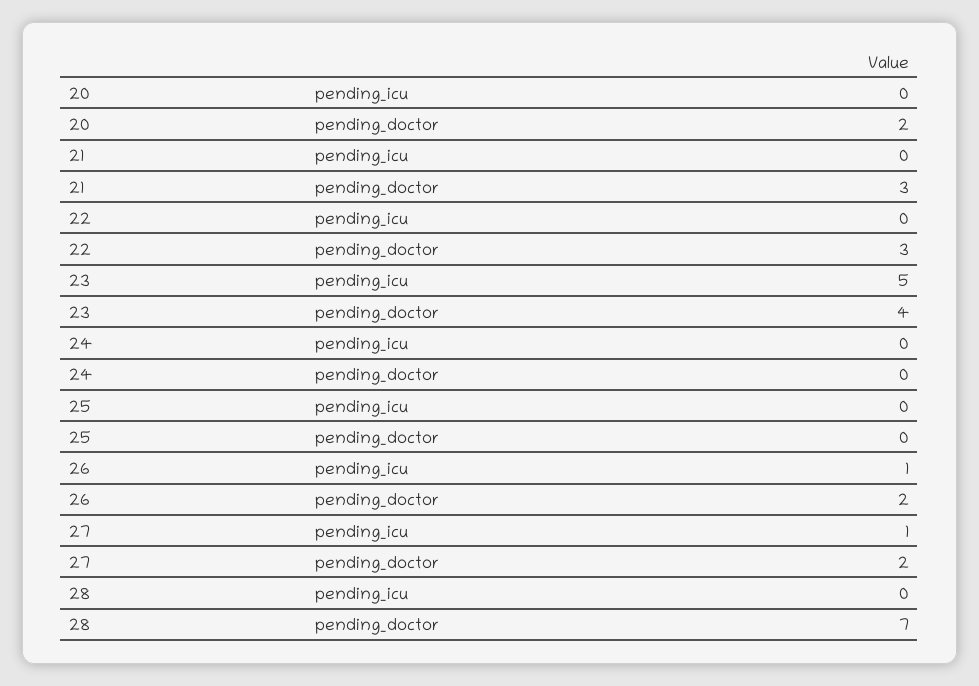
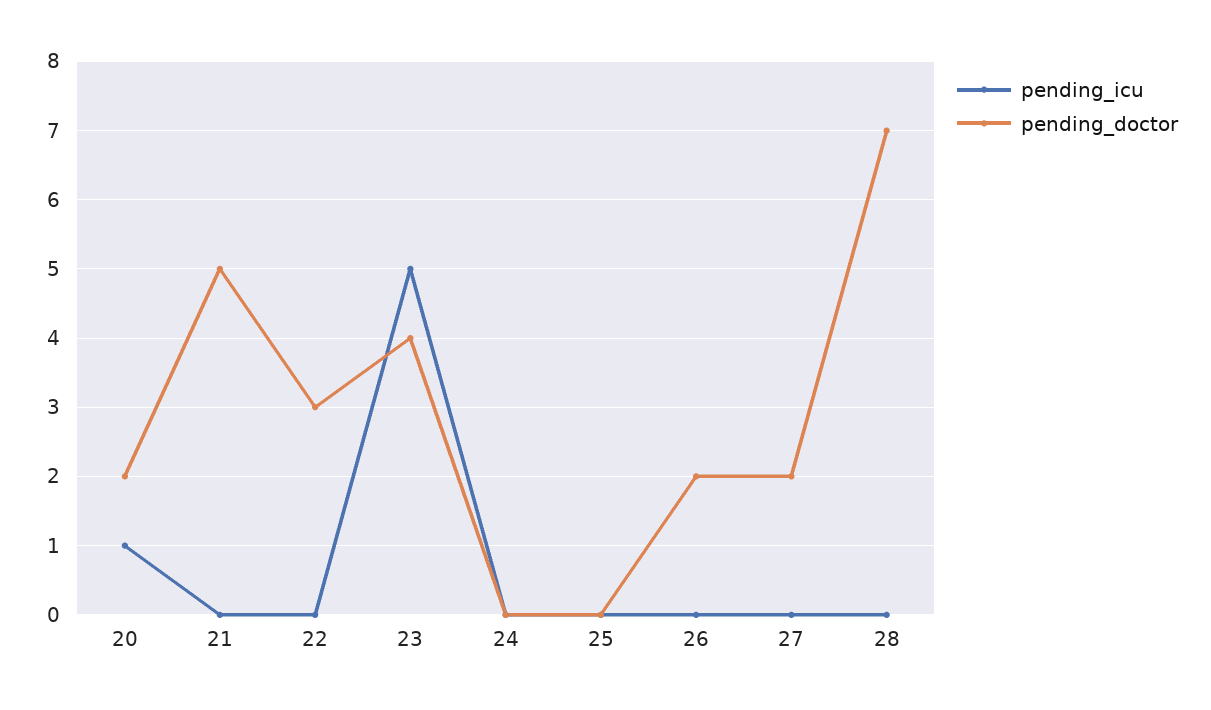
  {
    "pending_icu": {
-     "20": 0,
+     "20": 1,
      "21": 0,
      "22": 0,
      "23": 5,
      "24": 0,
      "25": 0,
-     "26": 1,
+     "26": 0,
-     "27": 1,
+     "27": 0,
      "28": 0
    },
    "pending_doctor": {
      "20": 2,
-     "21": 3,
+     "21": 5,
      "22": 3,
      "23": 4,
      "24": 0,
      "25": 0,
      "26": 2,
      "27": 2,
      "28": 7
    }
  }

